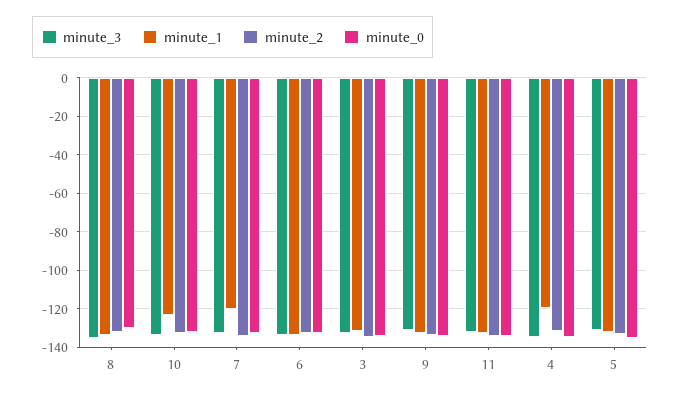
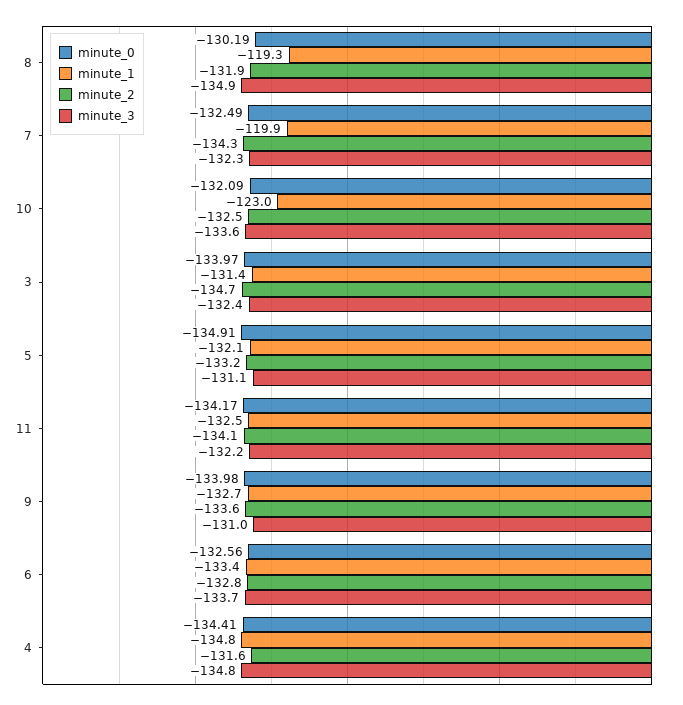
  {
    "minute_3": {
      "8": -134.9,
      "10": -133.6,
      "7": -132.3,
      "6": -133.7,
      "3": -132.4,
      "9": -131,
      "11": -132.2,
      "4": -134.8,
      "5": -131.1
    },
    "minute_1": {
-     "8": -135,
+     "8": -119.3,
      "10": -123,
      "7": -119.9,
      "6": -133.4,
      "3": -131.4,
      "9": -132.7,
      "11": -132.5,
-     "4": -120,
+     "4": -134.8,
      "5": -132.1
    },
    "minute_2": {
      "8": -131.9,
      "10": -132.5,
      "7": -134.3,
      "6": -132.8,
      "3": -134.7,
      "9": -133.6,
      "11": -134.1,
      "4": -131.6,
      "5": -133.2
    },
    "minute_0": {
      "8": -130.19,
      "10": -132.09,
      "7": -132.49,
      "6": -132.56,
      "3": -133.97,
      "9": -133.98,
      "11": -134.17,
      "4": -134.41,
      "5": -134.91
    }
  }

